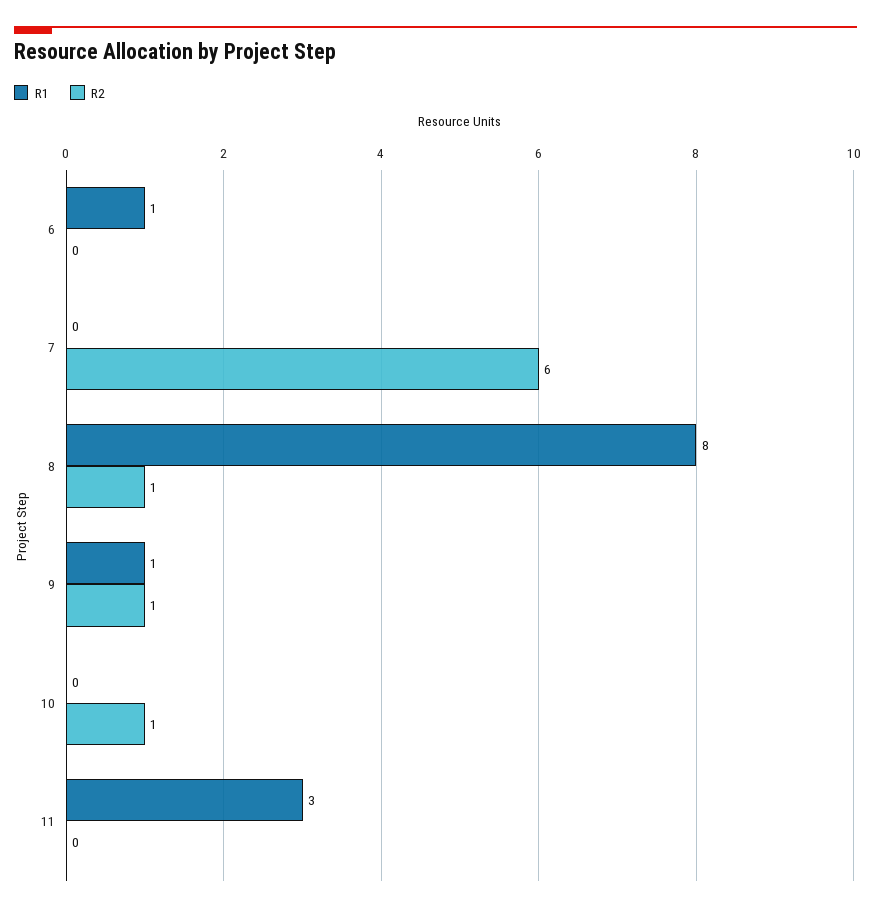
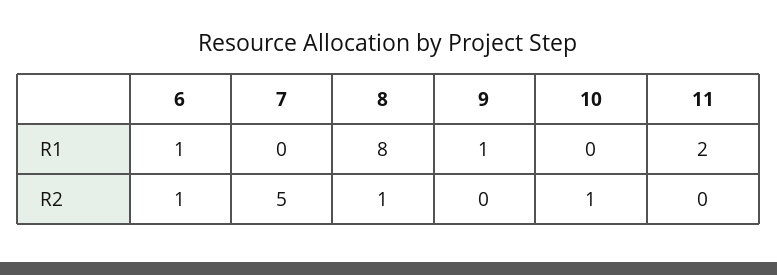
  {
    "R1": {
      "6": 1,
      "7": 0,
      "8": 8,
      "9": 1,
      "10": 0,
-     "11": 3
+     "11": 2
    },
    "R2": {
-     "6": 0,
+     "6": 1,
-     "7": 6,
+     "7": 5,
      "8": 1,
-     "9": 1,
+     "9": 0,
      "10": 1,
      "11": 0
    }
  }

